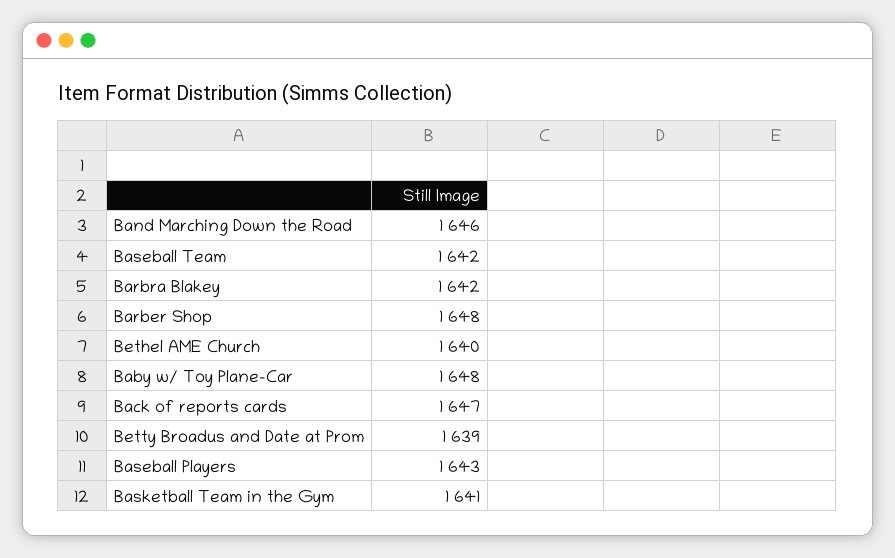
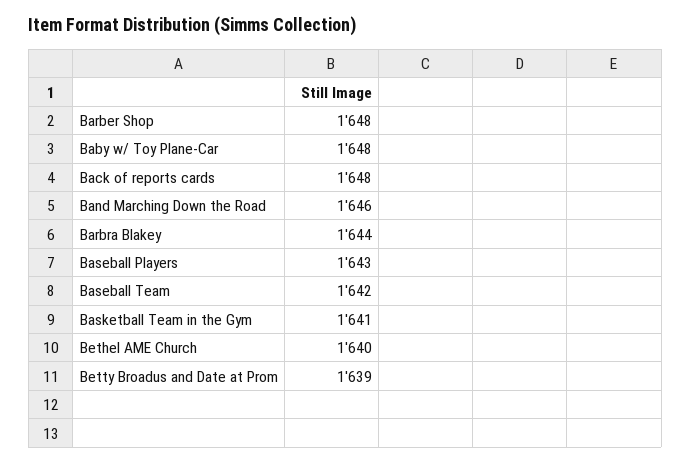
  {
    "Band Marching Down the Road": 1646,
    "Baseball Team": 1642,
-   "Barbra Blakey": 1642,
+   "Barbra Blakey": 1644,
    "Barber Shop": 1648,
    "Bethel AME Church": 1640,
    "Baby w/ Toy Plane-Car": 1648,
-   "Back of reports cards": 1647,
+   "Back of reports cards": 1648,
    "Betty Broadus and Date at Prom": 1639,
    "Baseball Players": 1643,
    "Basketball Team in the Gym": 1641
  }

